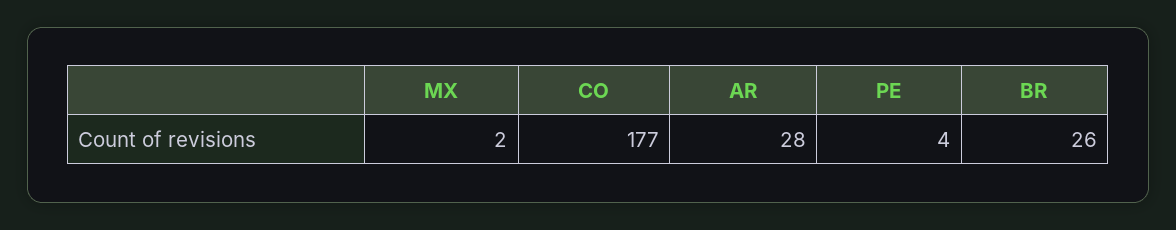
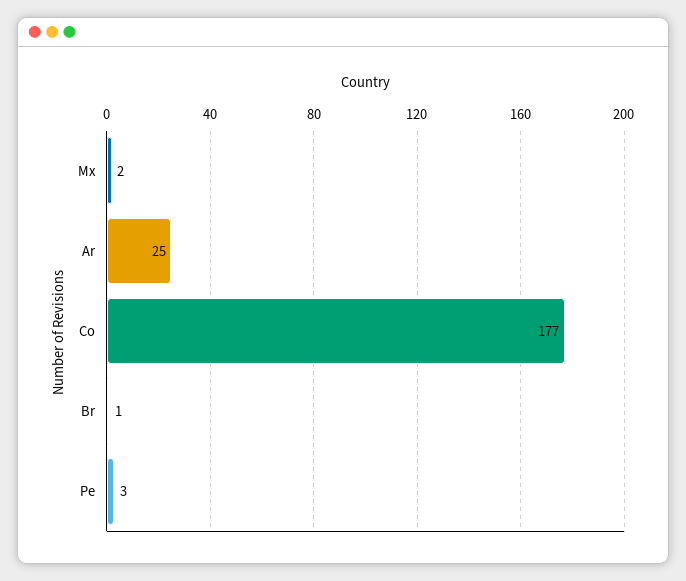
  {
    "MX": 2,
    "CO": 177,
-   "AR": 28,
+   "AR": 25,
-   "PE": 4,
+   "PE": 3,
-   "BR": 26
+   "BR": 1
  }

